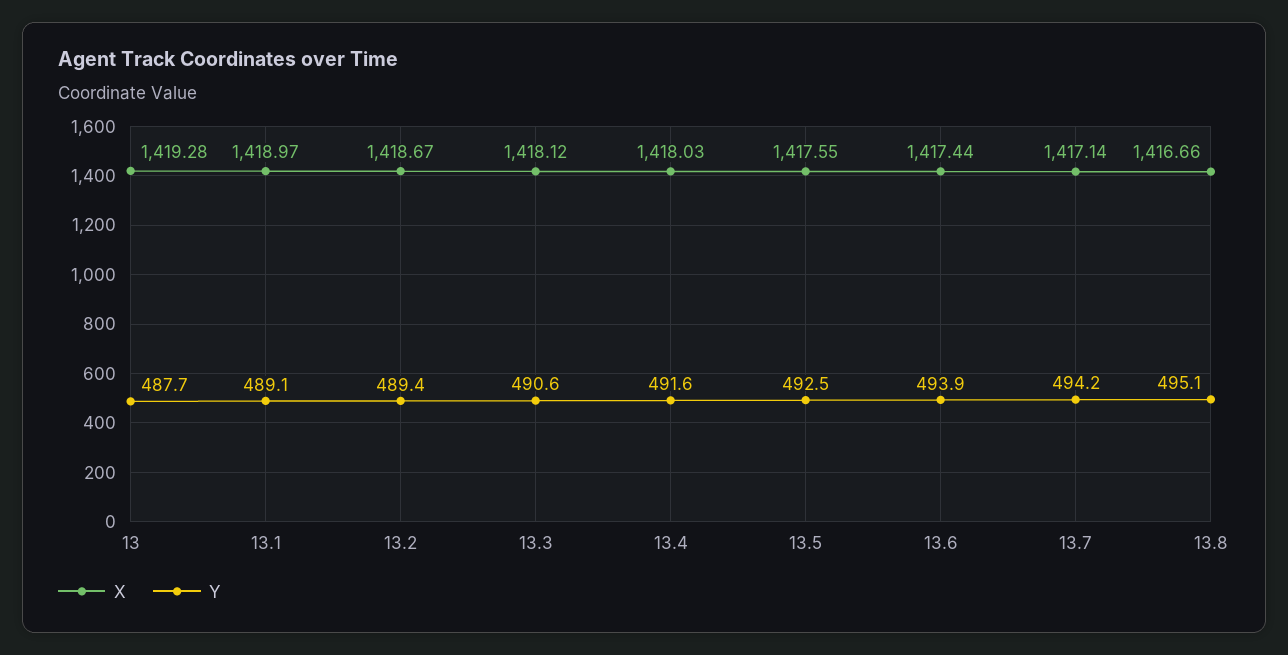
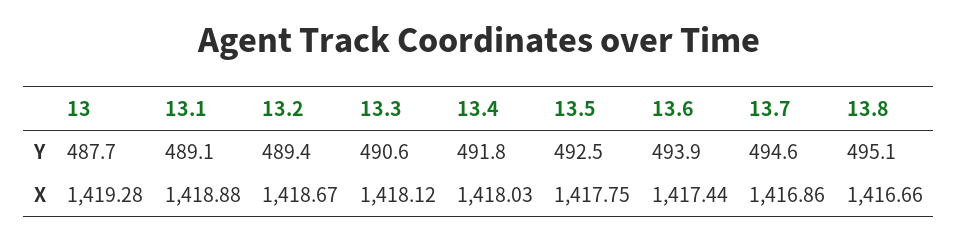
  {
    "X": {
      "13": 1419.28,
-     "13.1": 1418.97,
+     "13.1": 1418.88,
      "13.2": 1418.67,
      "13.3": 1418.12,
      "13.4": 1418.03,
-     "13.5": 1417.55,
+     "13.5": 1417.75,
      "13.6": 1417.44,
-     "13.7": 1417.14,
+     "13.7": 1416.86,
      "13.8": 1416.66
    },
    "Y": {
      "13": 487.7,
      "13.1": 489.1,
      "13.2": 489.4,
      "13.3": 490.6,
-     "13.4": 491.6,
+     "13.4": 491.8,
      "13.5": 492.5,
      "13.6": 493.9,
-     "13.7": 494.2,
+     "13.7": 494.6,
      "13.8": 495.1
    }
  }

